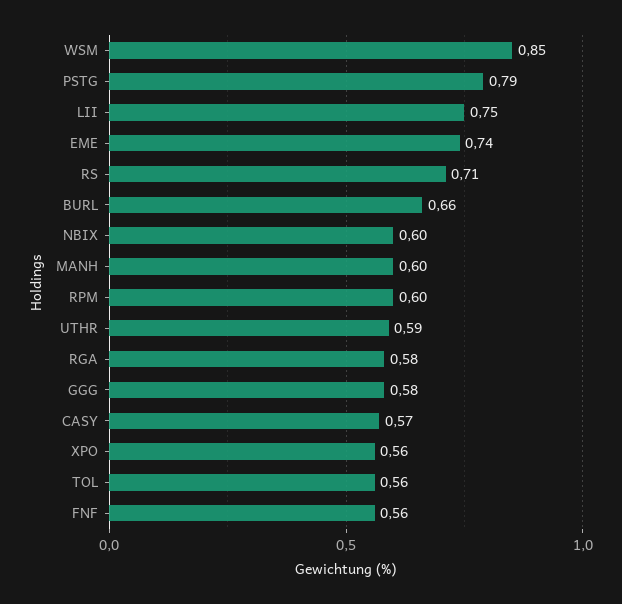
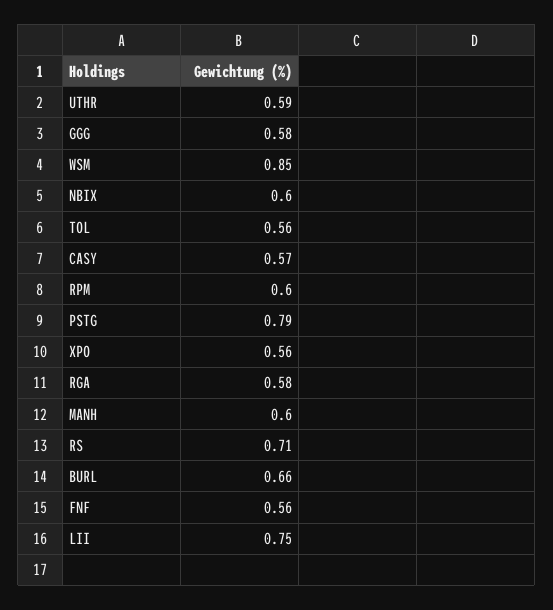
  {
    "WSM": 0.85,
    "PSTG": 0.79,
    "LII": 0.75,
-   "EME": 0.74,
    "RS": 0.71,
    "BURL": 0.66,
    "NBIX": 0.6,
    "MANH": 0.6,
    "RPM": 0.6,
    "UTHR": 0.59,
    "RGA": 0.58,
    "GGG": 0.58,
    "CASY": 0.57,
    "XPO": 0.56,
    "TOL": 0.56,
    "FNF": 0.56
  }

